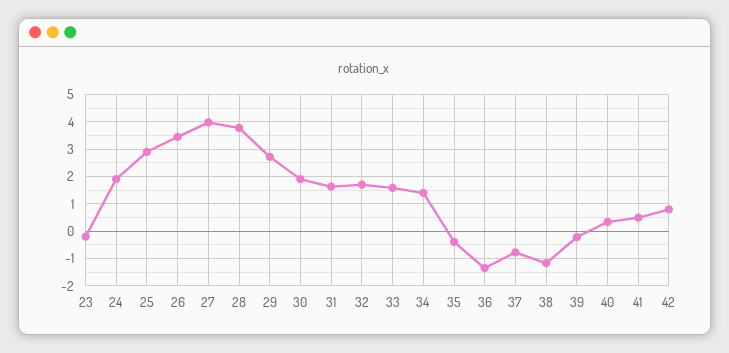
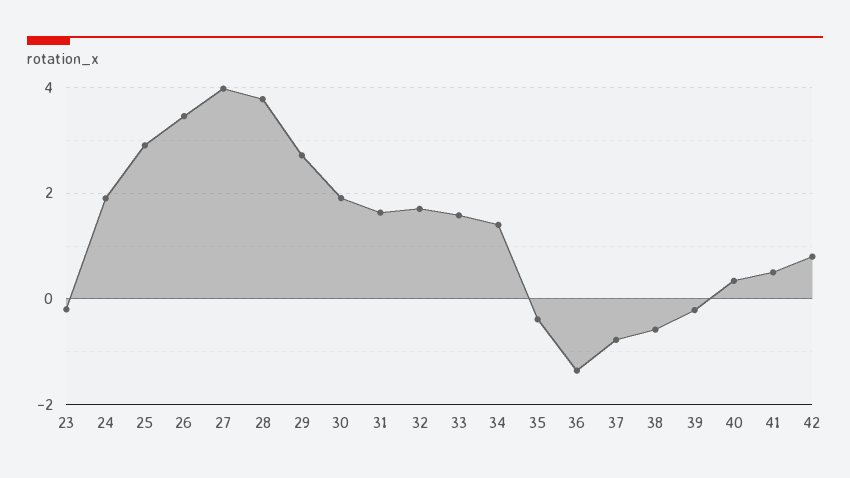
  {
    "23": -0.2,
    "24": 2,
    "25": 3,
    "26": 3.4,
    "27": 4,
    "28": 3.8,
    "29": 2.8,
    "30": 2,
    "31": 1.6,
    "32": 1.8,
    "33": 1.6,
    "34": 1.4,
    "35": -0.4,
    "36": -1.4,
    "37": -0.8,
-   "38": -1.25,
+   "38": -0.6,
    "39": -0.2,
    "40": 0.4,
    "41": 0.6,
    "42": 0.8
  }

